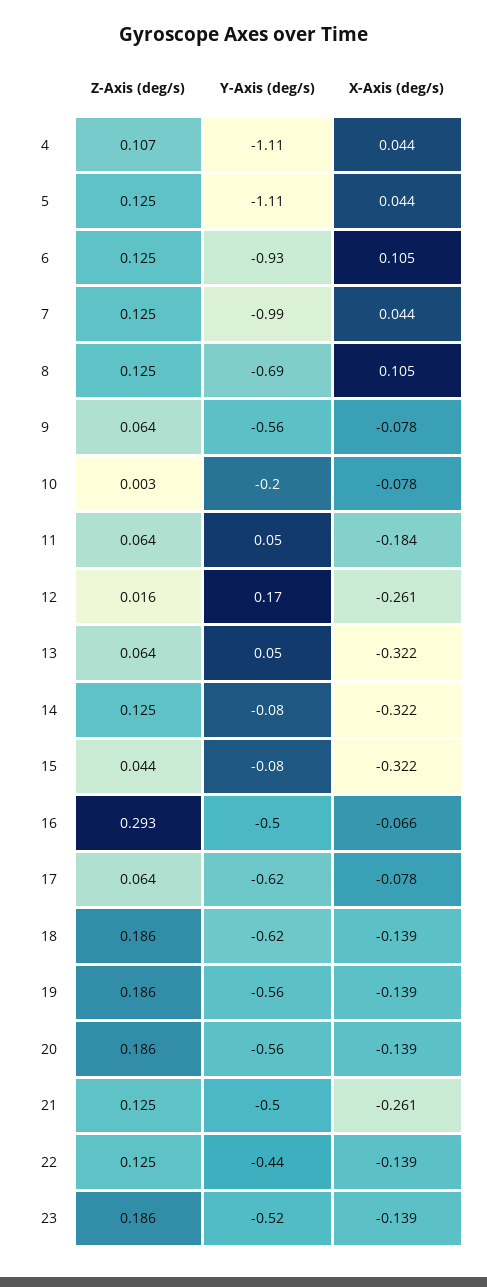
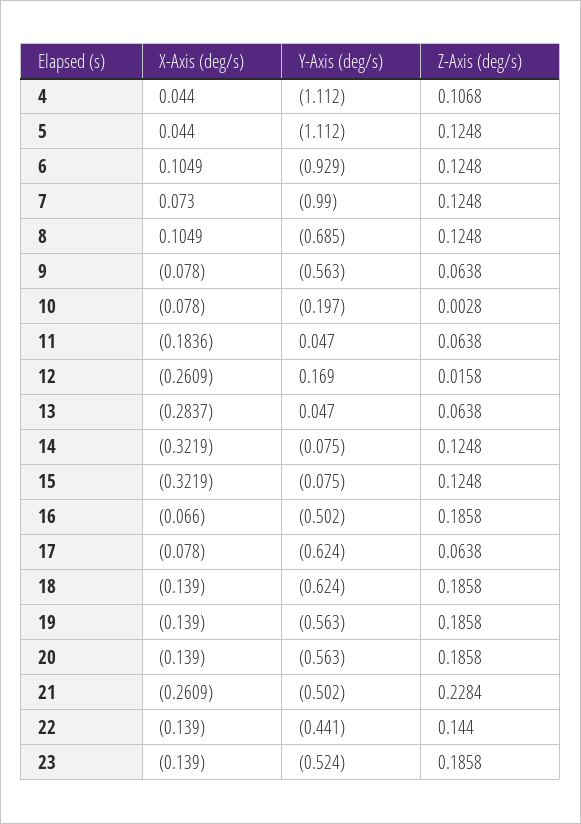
  {
    "Z-Axis (deg/s)": {
      "4": 0.1068,
      "5": 0.1248,
      "6": 0.1248,
      "7": 0.1248,
      "8": 0.1248,
      "9": 0.0638,
      "10": 0.0028,
      "11": 0.0638,
      "12": 0.0158,
      "13": 0.0638,
      "14": 0.1248,
-     "15": 0.044,
+     "15": 0.1248,
-     "16": 0.293,
+     "16": 0.1858,
      "17": 0.0638,
      "18": 0.1858,
      "19": 0.1858,
      "20": 0.1858,
-     "21": 0.125,
+     "21": 0.2284,
-     "22": 0.125,
+     "22": 0.144,
      "23": 0.1858
    },
    "Y-Axis (deg/s)": {
      "4": -1.112,
      "5": -1.112,
      "6": -0.929,
      "7": -0.99,
      "8": -0.685,
      "9": -0.563,
      "10": -0.197,
      "11": 0.047,
      "12": 0.169,
      "13": 0.047,
      "14": -0.075,
      "15": -0.075,
      "16": -0.502,
      "17": -0.624,
      "18": -0.624,
      "19": -0.563,
      "20": -0.563,
      "21": -0.502,
      "22": -0.441,
      "23": -0.524
    },
    "X-Axis (deg/s)": {
      "4": 0.044,
      "5": 0.044,
      "6": 0.1049,
-     "7": 0.044,
+     "7": 0.073,
      "8": 0.1049,
      "9": -0.078,
      "10": -0.078,
      "11": -0.1836,
      "12": -0.2609,
-     "13": -0.322,
+     "13": -0.2837,
      "14": -0.3219,
      "15": -0.3219,
      "16": -0.066,
      "17": -0.078,
      "18": -0.139,
      "19": -0.139,
      "20": -0.139,
      "21": -0.2609,
      "22": -0.139,
      "23": -0.139
    }
  }

